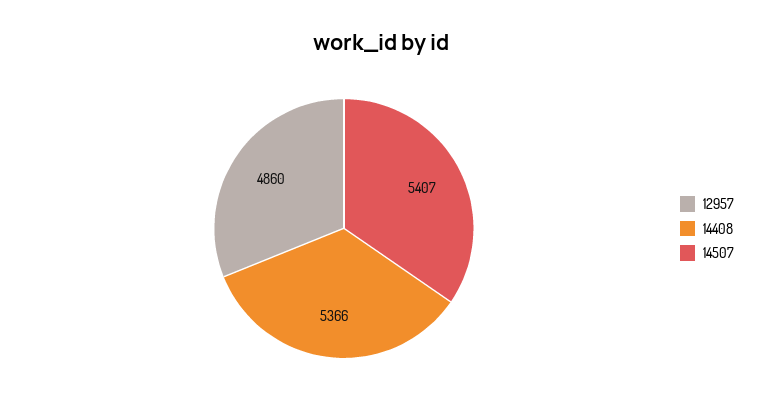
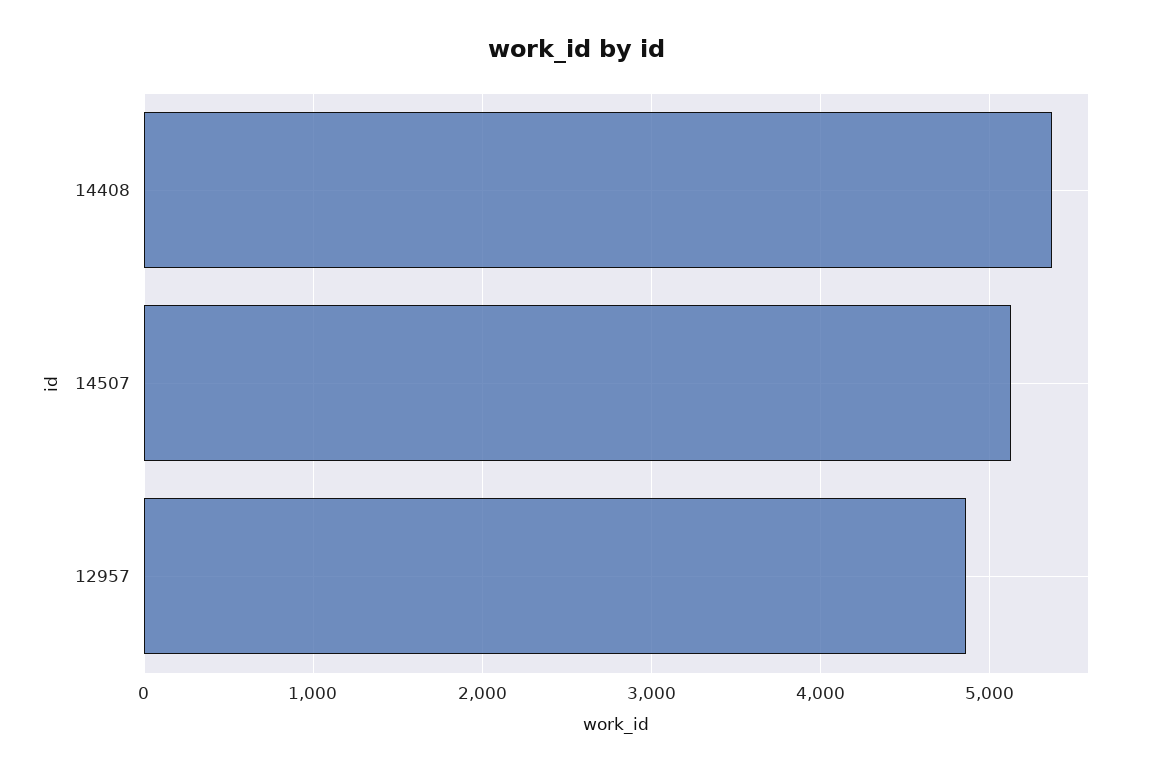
  {
    "12957": 4860,
    "14408": 5366,
-   "14507": 5407
+   "14507": 5100
  }

